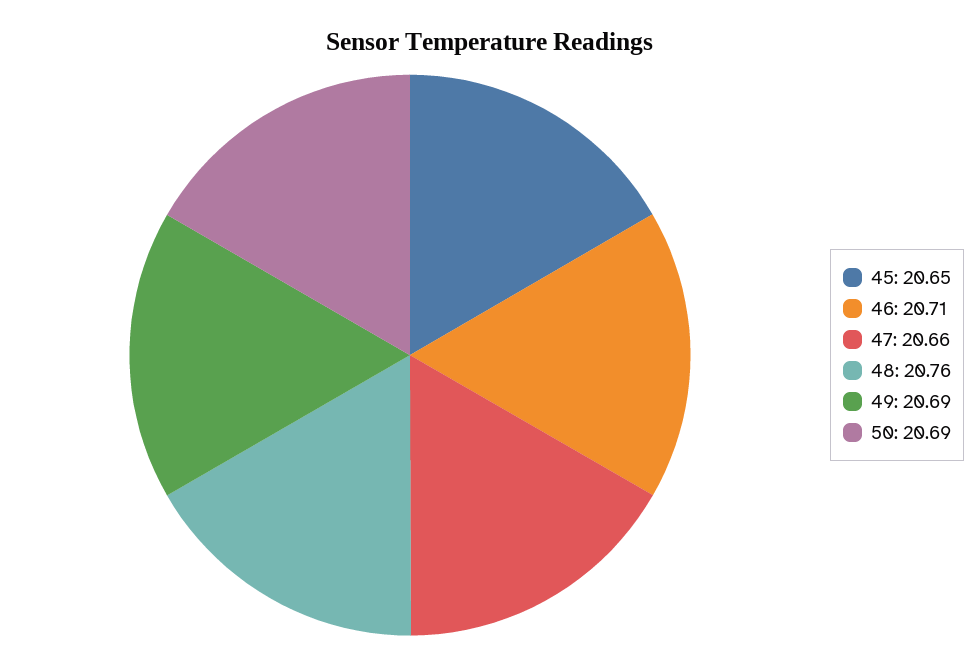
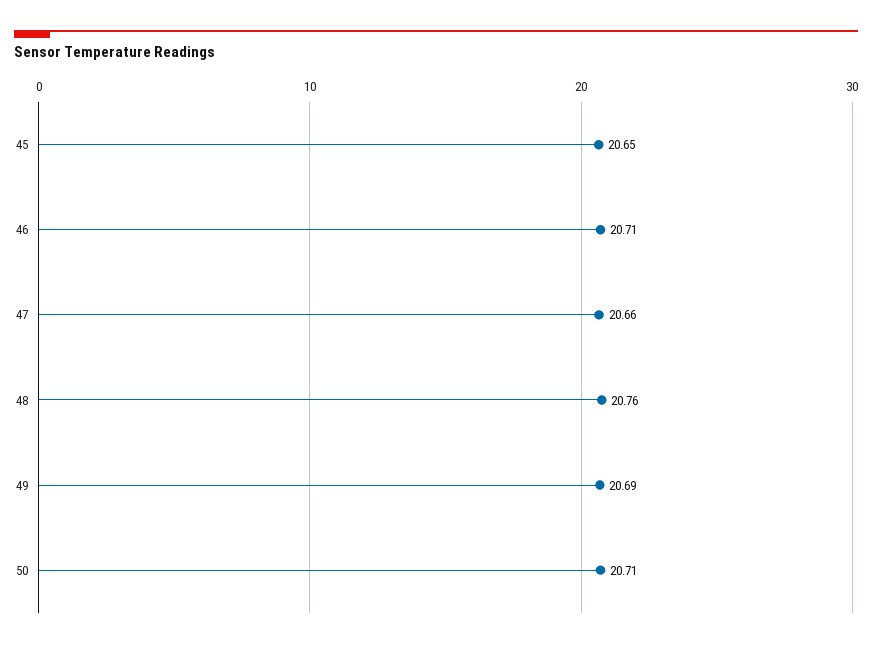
  {
    "45": 20.65,
    "46": 20.71,
    "47": 20.66,
    "48": 20.76,
    "49": 20.69,
-   "50": 20.69
+   "50": 20.71
  }

